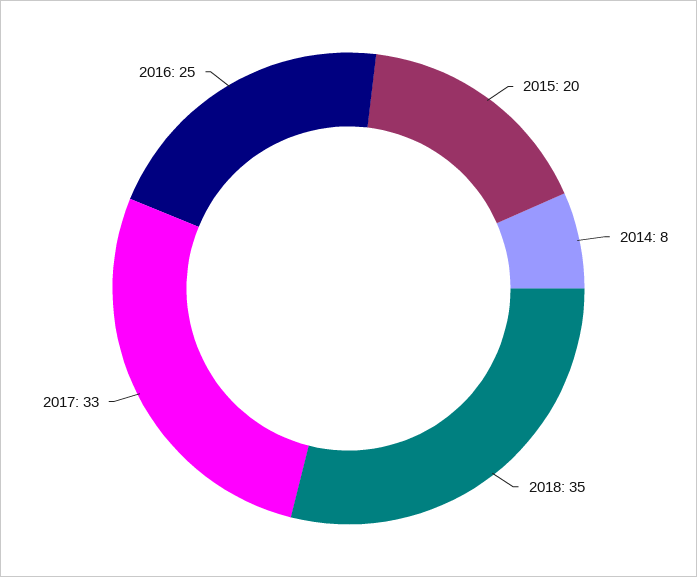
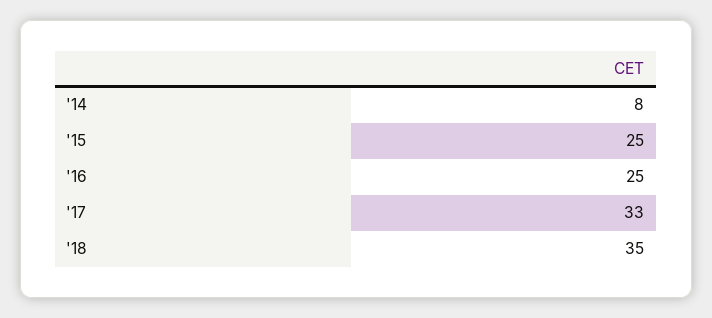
  {
-   "2015": 20,
+   "2015": 25,
    "2014": 8,
    "2018": 35,
    "2017": 33,
    "2016": 25
  }

